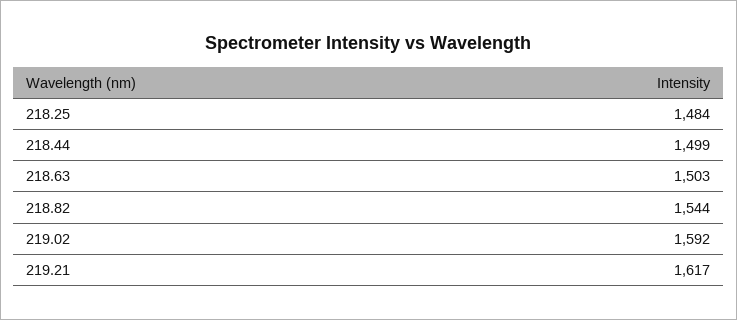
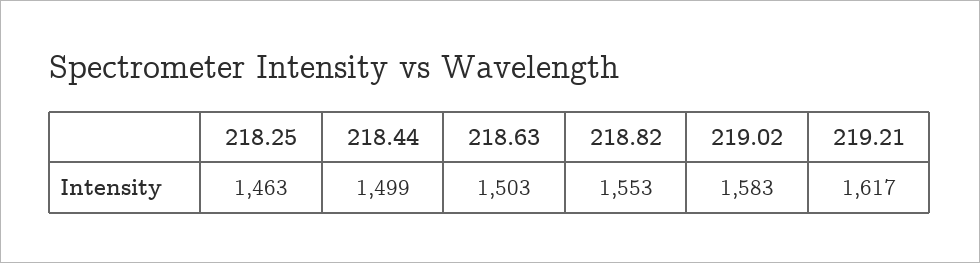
  {
-   "218.25": 1484,
+   "218.25": 1463,
    "218.44": 1499,
    "218.63": 1503,
-   "218.82": 1544,
+   "218.82": 1553,
-   "219.02": 1592,
+   "219.02": 1583,
    "219.21": 1617
  }

